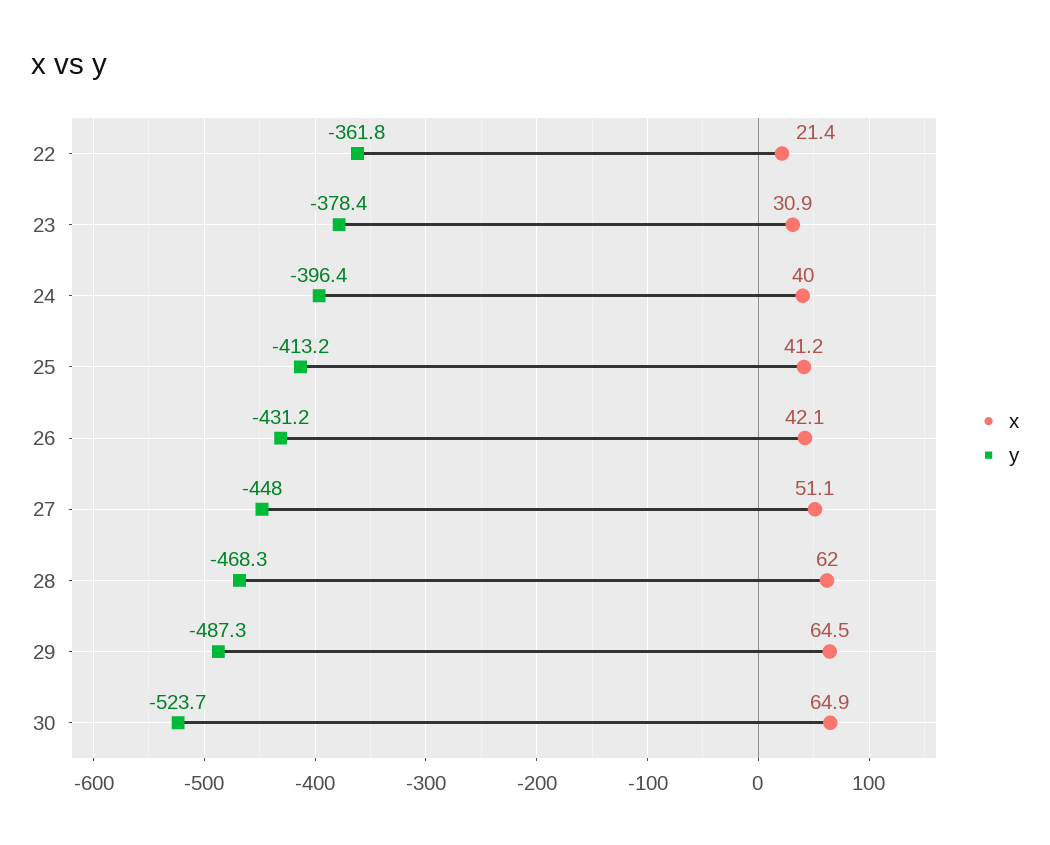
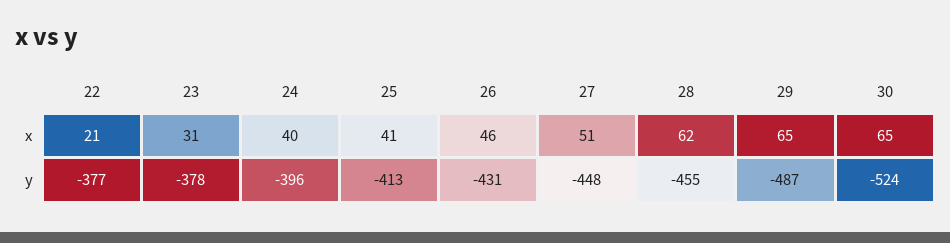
  {
    "x": {
      "22": 21.4,
      "23": 30.9,
      "24": 40,
      "25": 41.2,
-     "26": 42.1,
+     "26": 46,
      "27": 51.1,
      "28": 62,
      "29": 64.5,
      "30": 64.9
    },
    "y": {
-     "22": -361.8,
+     "22": -377,
      "23": -378.4,
      "24": -396.4,
      "25": -413.2,
      "26": -431.2,
      "27": -448,
-     "28": -468.3,
+     "28": -455,
      "29": -487.3,
      "30": -523.7
    }
  }

